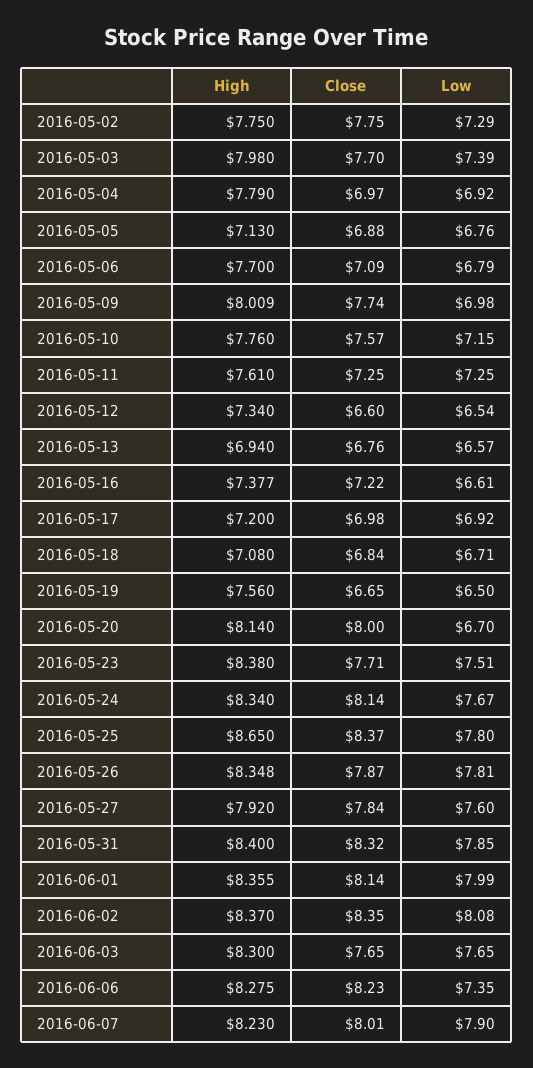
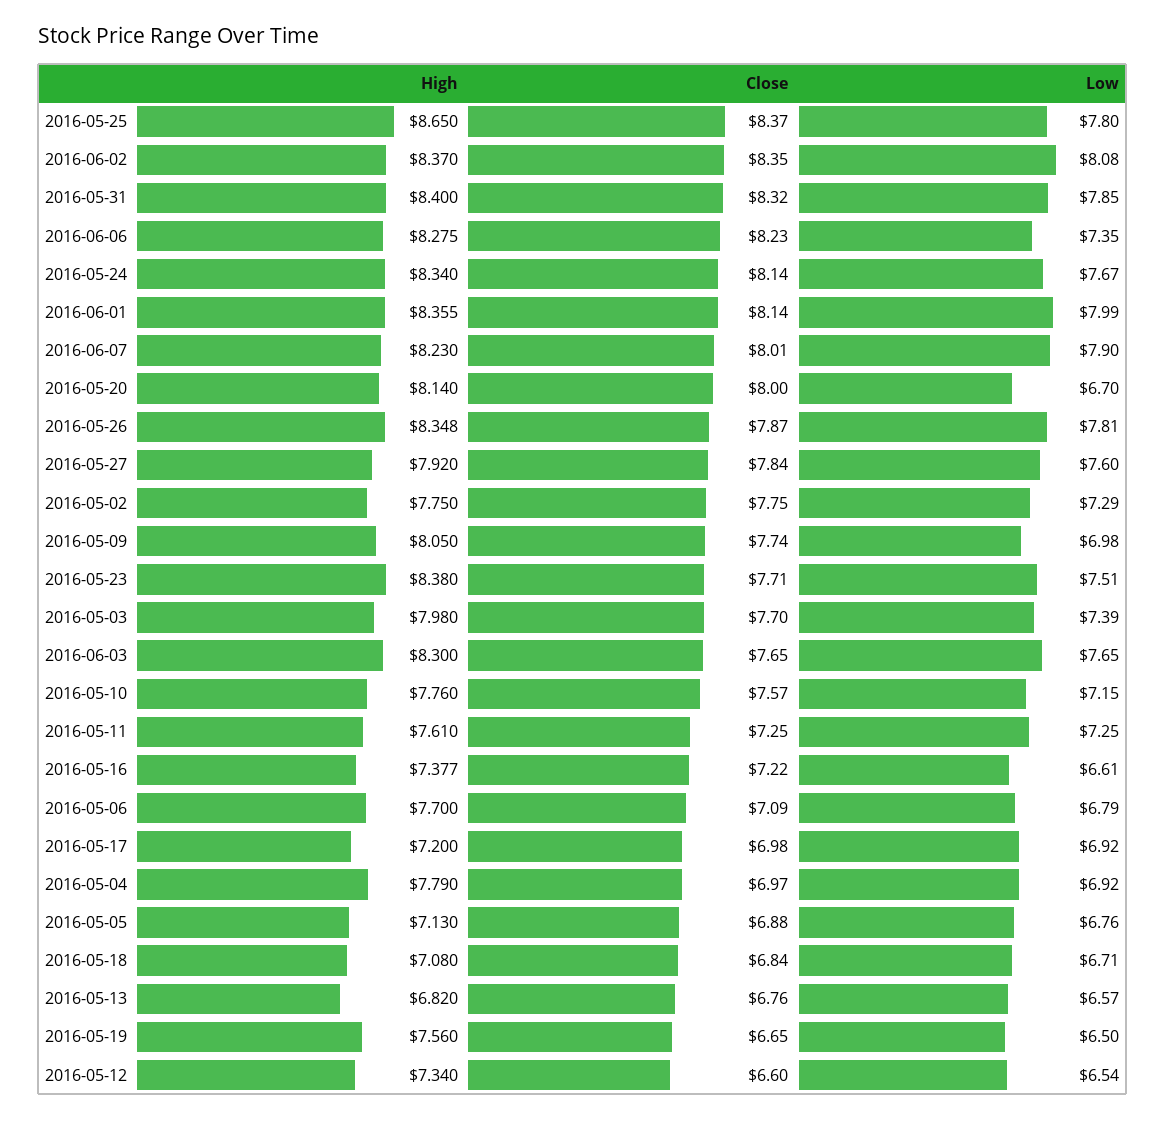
  {
    "High": {
      "2016-05-02": 7.75,
      "2016-05-03": 7.98,
      "2016-05-04": 7.79,
      "2016-05-05": 7.13,
      "2016-05-06": 7.7,
-     "2016-05-09": 8.009,
+     "2016-05-09": 8.05,
      "2016-05-10": 7.76,
      "2016-05-11": 7.61,
      "2016-05-12": 7.34,
-     "2016-05-13": 6.94,
+     "2016-05-13": 6.82,
      "2016-05-16": 7.377,
      "2016-05-17": 7.2,
      "2016-05-18": 7.08,
      "2016-05-19": 7.56,
      "2016-05-20": 8.14,
      "2016-05-23": 8.38,
      "2016-05-24": 8.34,
      "2016-05-25": 8.65,
      "2016-05-26": 8.348,
      "2016-05-27": 7.92,
      "2016-05-31": 8.4,
      "2016-06-01": 8.355,
      "2016-06-02": 8.37,
      "2016-06-03": 8.3,
      "2016-06-06": 8.275,
      "2016-06-07": 8.23
    },
    "Close": {
      "2016-05-02": 7.75,
      "2016-05-03": 7.7,
      "2016-05-04": 6.97,
      "2016-05-05": 6.88,
      "2016-05-06": 7.09,
      "2016-05-09": 7.74,
      "2016-05-10": 7.57,
      "2016-05-11": 7.25,
      "2016-05-12": 6.6,
      "2016-05-13": 6.76,
      "2016-05-16": 7.22,
      "2016-05-17": 6.98,
      "2016-05-18": 6.84,
      "2016-05-19": 6.65,
      "2016-05-20": 8,
      "2016-05-23": 7.71,
      "2016-05-24": 8.14,
      "2016-05-25": 8.37,
      "2016-05-26": 7.87,
      "2016-05-27": 7.84,
      "2016-05-31": 8.32,
      "2016-06-01": 8.14,
      "2016-06-02": 8.35,
      "2016-06-03": 7.65,
      "2016-06-06": 8.23,
      "2016-06-07": 8.01
    },
    "Low": {
      "2016-05-02": 7.29,
      "2016-05-03": 7.39,
      "2016-05-04": 6.92,
      "2016-05-05": 6.76,
      "2016-05-06": 6.79,
      "2016-05-09": 6.98,
      "2016-05-10": 7.15,
      "2016-05-11": 7.25,
      "2016-05-12": 6.54,
      "2016-05-13": 6.57,
      "2016-05-16": 6.61,
      "2016-05-17": 6.92,
      "2016-05-18": 6.71,
      "2016-05-19": 6.5,
      "2016-05-20": 6.7,
      "2016-05-23": 7.51,
      "2016-05-24": 7.67,
      "2016-05-25": 7.8,
      "2016-05-26": 7.81,
      "2016-05-27": 7.6,
      "2016-05-31": 7.85,
      "2016-06-01": 7.99,
      "2016-06-02": 8.08,
      "2016-06-03": 7.65,
      "2016-06-06": 7.35,
      "2016-06-07": 7.9
    }
  }

